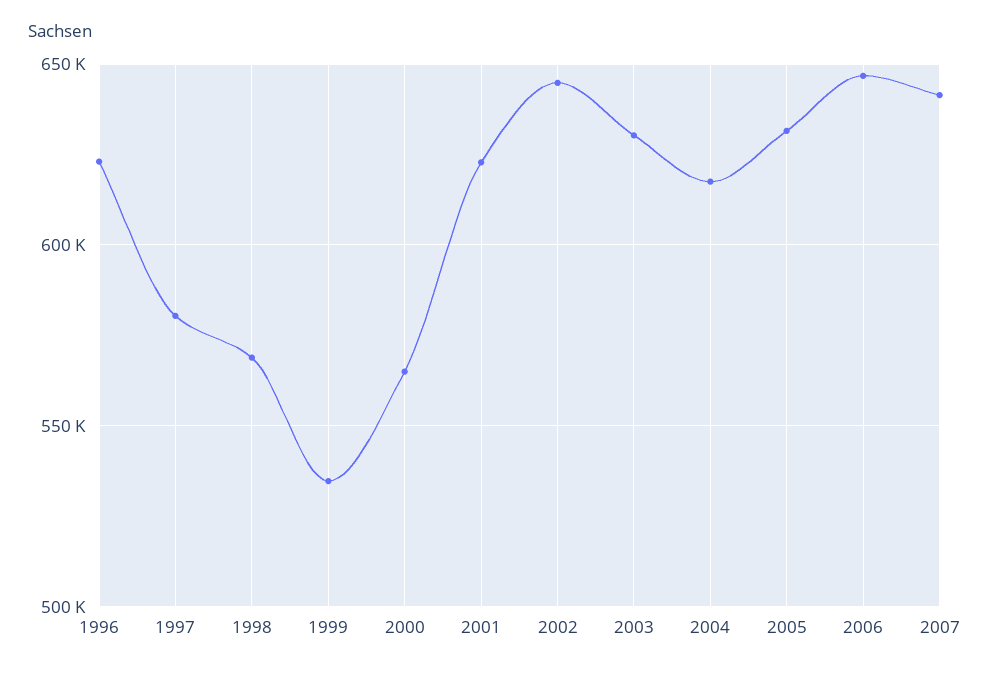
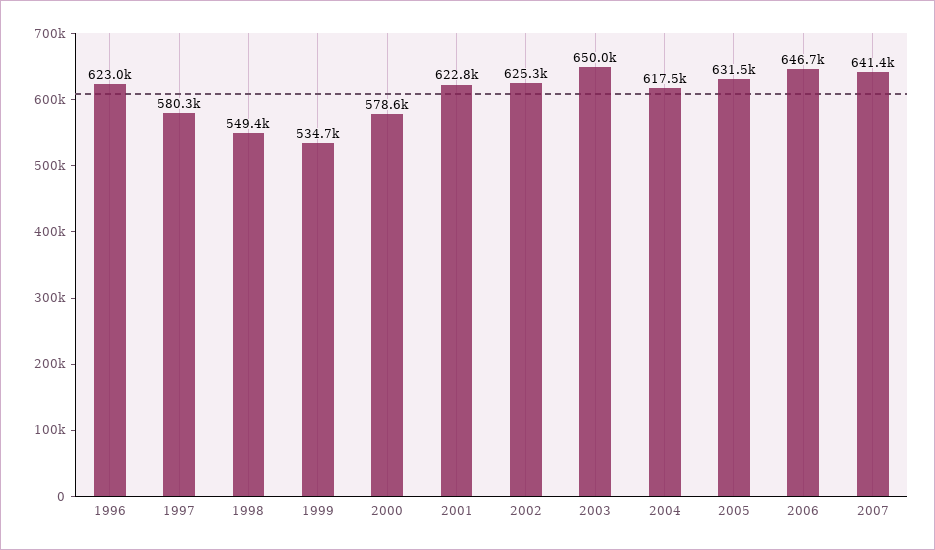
  {
    "1996": 623000,
    "1997": 580300,
-   "1998": 570000,
+   "1998": 549400,
    "1999": 534700,
-   "2000": 565000,
+   "2000": 578600,
    "2001": 622800,
-   "2002": 645000,
+   "2002": 625300,
-   "2003": 630000,
+   "2003": 650000,
    "2004": 617500,
    "2005": 631500,
    "2006": 646700,
    "2007": 641400
  }

